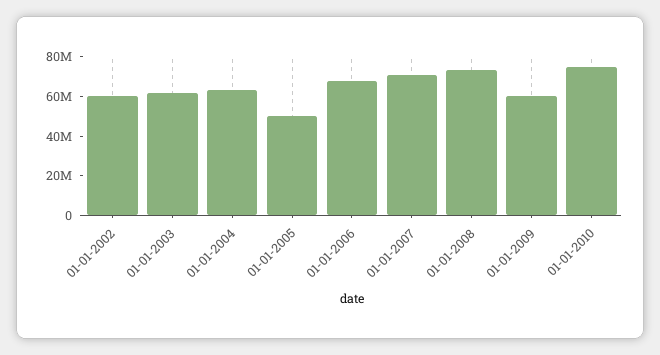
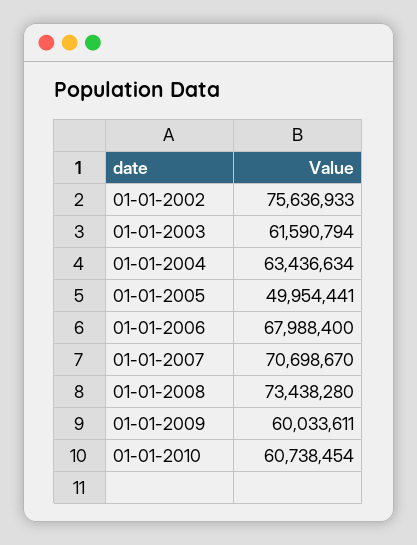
  {
-   "01-01-2002": 60000000,
+   "01-01-2002": 75636933,
    "01-01-2003": 61590794,
    "01-01-2004": 63436634,
    "01-01-2005": 49954441,
    "01-01-2006": 67988400,
    "01-01-2007": 70698670,
    "01-01-2008": 73438280,
    "01-01-2009": 60033611,
-   "01-01-2010": 75000000
+   "01-01-2010": 60738454
  }

